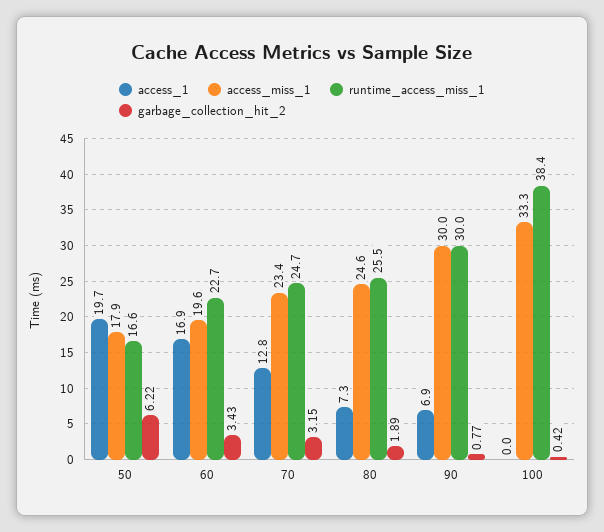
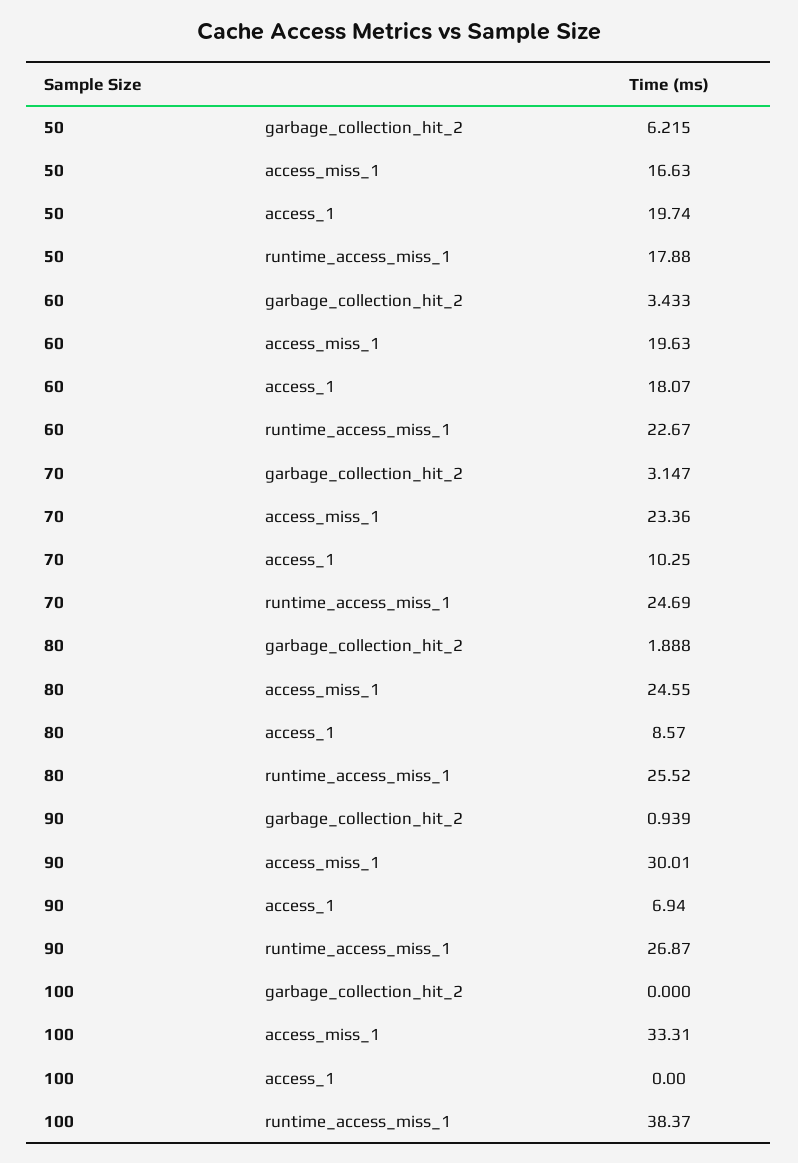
  {
    "access_1": {
      "50": 19.74,
-     "60": 16.9,
+     "60": 18.07,
-     "70": 12.8,
+     "70": 10.25,
-     "80": 7.3,
+     "80": 8.57,
      "90": 6.94,
      "100": 0
    },
    "access_miss_1": {
-     "50": 17.9,
+     "50": 16.63,
      "60": 19.63,
      "70": 23.36,
      "80": 24.55,
      "90": 30.01,
      "100": 33.31
    },
    "runtime_access_miss_1": {
-     "50": 16.6,
+     "50": 17.88,
      "60": 22.67,
      "70": 24.69,
      "80": 25.52,
-     "90": 30,
+     "90": 26.87,
      "100": 38.37
    },
    "garbage_collection_hit_2": {
      "50": 6.215,
      "60": 3.433,
      "70": 3.147,
      "80": 1.888,
-     "90": 0.77,
+     "90": 0.939,
-     "100": 0.42
+     "100": 0
    }
  }

